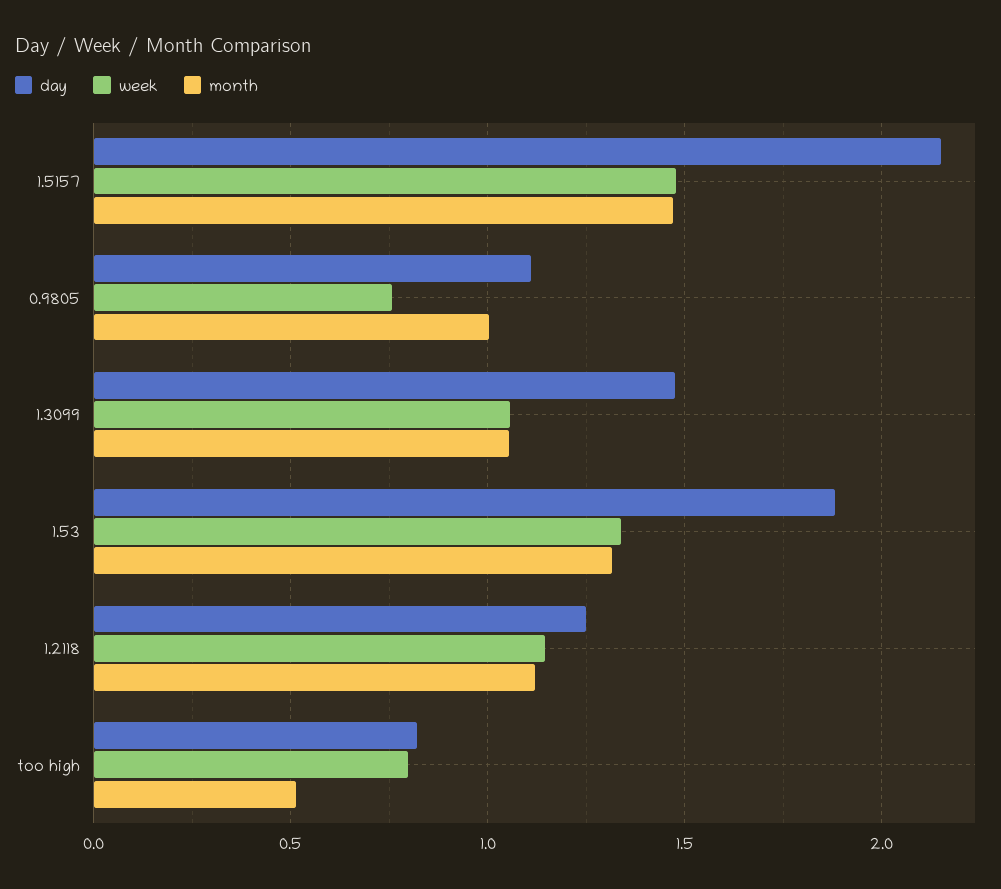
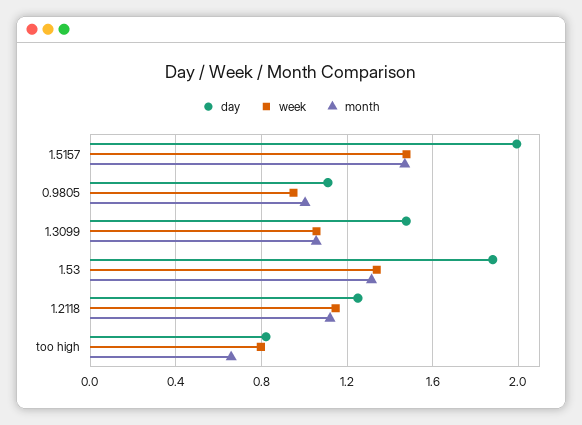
  {
    "day": {
-     "1.5157": 2.15,
+     "1.5157": 2,
      "0.9805": 1.1,
      "1.3099": 1.5,
      "1.53": 1.9,
      "1.2118": 1.25,
      "too high": 0.8
    },
    "week": {
      "1.5157": 1.5,
-     "0.9805": 0.75,
+     "0.9805": 0.95,
      "1.3099": 1.05,
      "1.53": 1.35,
      "1.2118": 1.15,
      "too high": 0.8
    },
    "month": {
      "1.5157": 1.45,
      "0.9805": 1,
      "1.3099": 1.05,
      "1.53": 1.3,
      "1.2118": 1.1,
-     "too high": 0.5
+     "too high": 0.65
    }
  }

